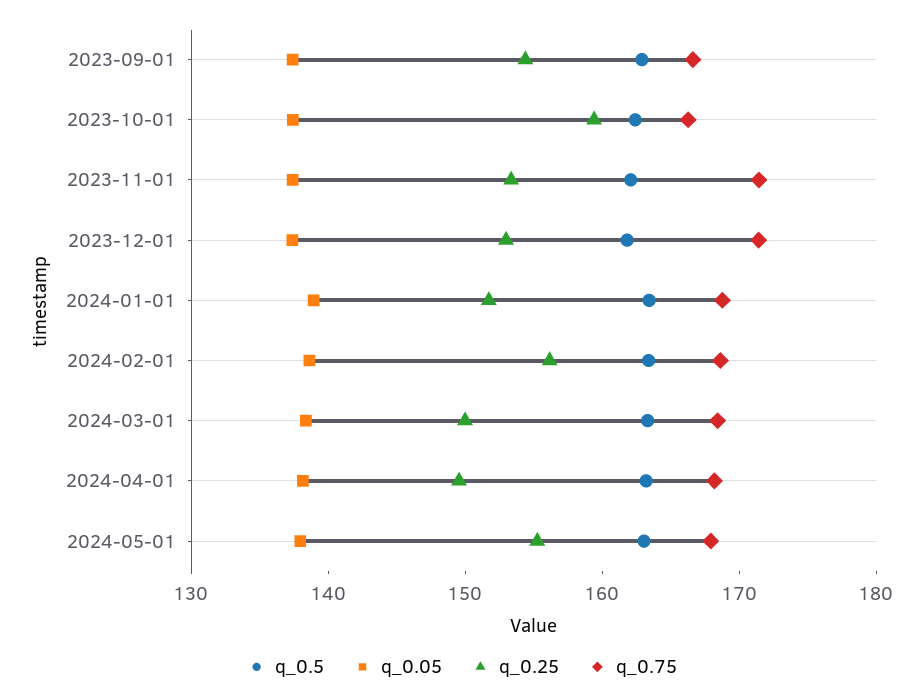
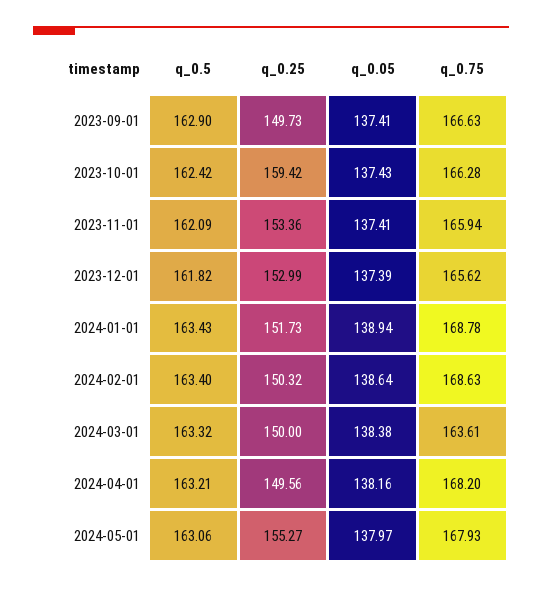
  {
    "q_0.5": {
      "2023-09-01": 162.9,
      "2023-10-01": 162.42,
      "2023-11-01": 162.09,
      "2023-12-01": 161.82,
      "2024-01-01": 163.43,
      "2024-02-01": 163.4,
      "2024-03-01": 163.32,
      "2024-04-01": 163.21,
      "2024-05-01": 163.06
    },
    "q_0.05": {
      "2023-09-01": 137.41,
      "2023-10-01": 137.43,
      "2023-11-01": 137.41,
      "2023-12-01": 137.39,
      "2024-01-01": 138.94,
      "2024-02-01": 138.64,
      "2024-03-01": 138.38,
      "2024-04-01": 138.16,
      "2024-05-01": 137.97
    },
    "q_0.25": {
-     "2023-09-01": 154,
+     "2023-09-01": 149.73,
      "2023-10-01": 159.42,
      "2023-11-01": 153.36,
      "2023-12-01": 152.99,
      "2024-01-01": 151.73,
-     "2024-02-01": 156,
+     "2024-02-01": 150.32,
      "2024-03-01": 150,
      "2024-04-01": 149.56,
      "2024-05-01": 155.27
    },
    "q_0.75": {
      "2023-09-01": 166.63,
      "2023-10-01": 166.28,
-     "2023-11-01": 172,
+     "2023-11-01": 165.94,
-     "2023-12-01": 172,
+     "2023-12-01": 165.62,
      "2024-01-01": 168.78,
      "2024-02-01": 168.63,
-     "2024-03-01": 168,
+     "2024-03-01": 163.61,
      "2024-04-01": 168.2,
      "2024-05-01": 167.93
    }
  }

